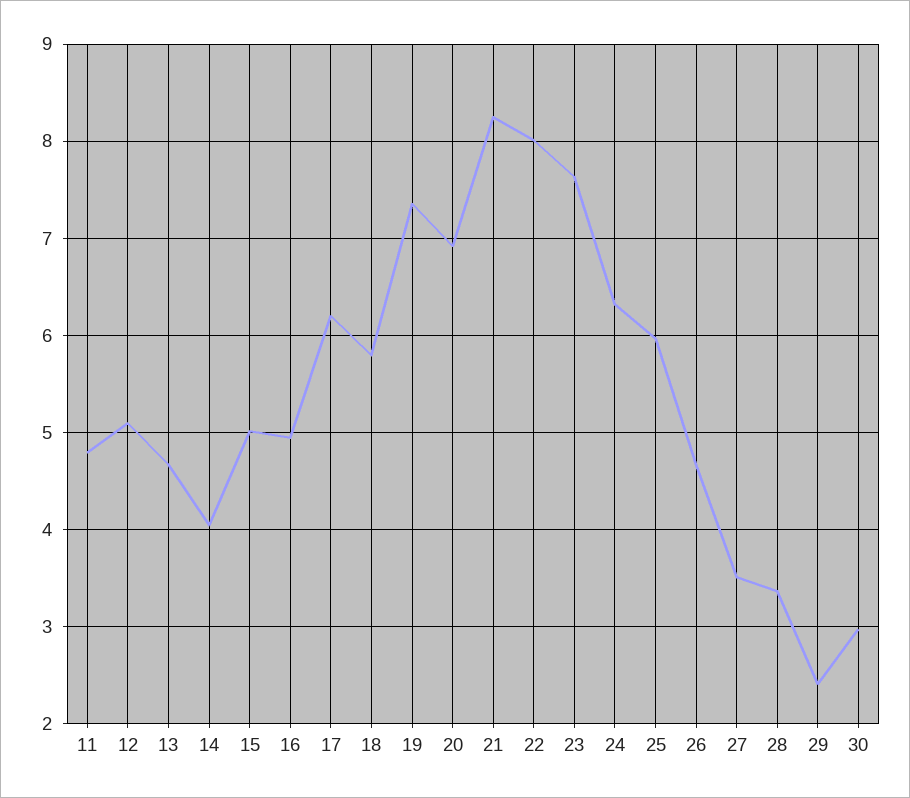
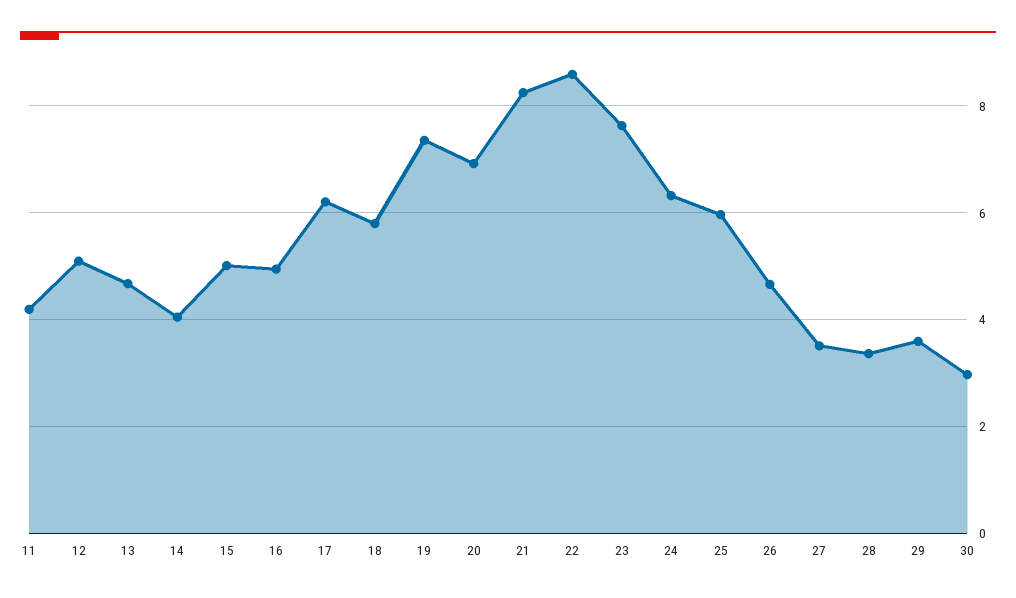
  {
-   "11": 4.8,
+   "11": 4.2,
    "12": 5.1,
    "13": 4.7,
    "14": 4,
    "15": 5,
    "16": 4.9,
    "17": 6.2,
    "18": 5.8,
    "19": 7.4,
    "20": 6.9,
    "21": 8.2,
-   "22": 8,
+   "22": 8.6,
    "23": 7.6,
    "24": 6.3,
    "25": 6,
    "26": 4.7,
    "27": 3.5,
    "28": 3.4,
-   "29": 2.4,
+   "29": 3.6,
    "30": 3
  }

